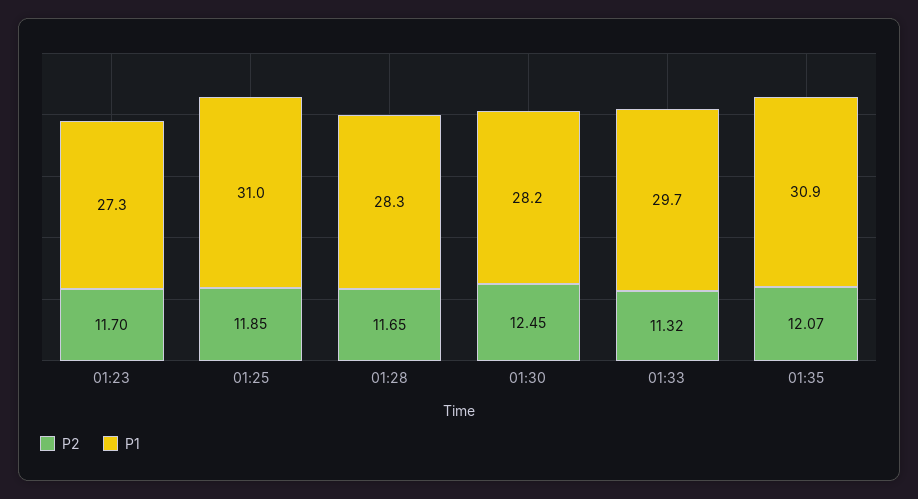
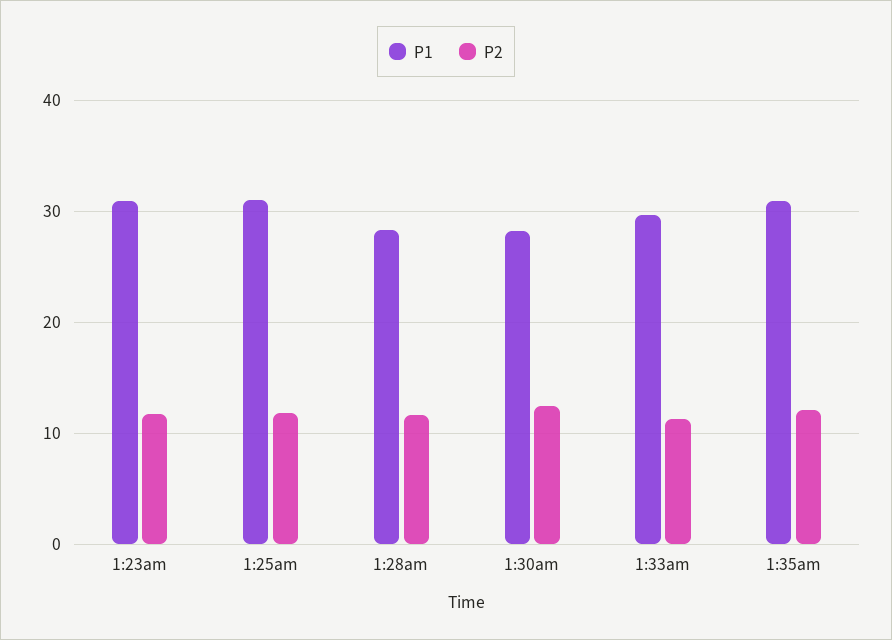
  {
    "P2": {
      "01:23": 11.7,
      "01:25": 11.85,
      "01:28": 11.65,
      "01:30": 12.45,
      "01:33": 11.32,
      "01:35": 12.07
    },
    "P1": {
-     "01:23": 27.3,
+     "01:23": 31,
      "01:25": 31,
      "01:28": 28.3,
      "01:30": 28.2,
      "01:33": 29.7,
      "01:35": 30.9
    }
  }

